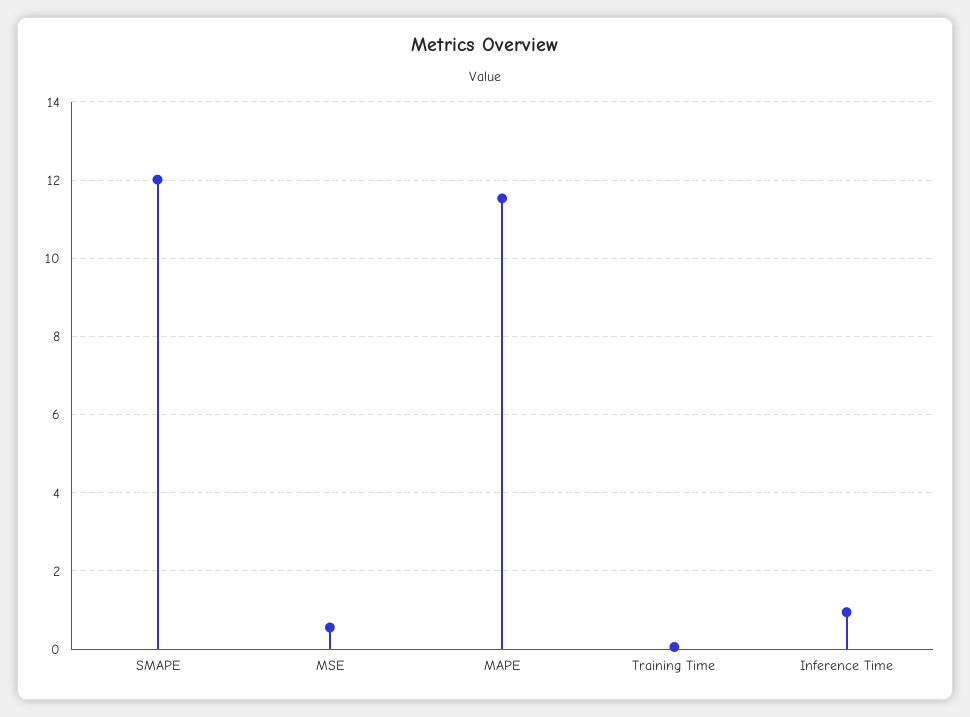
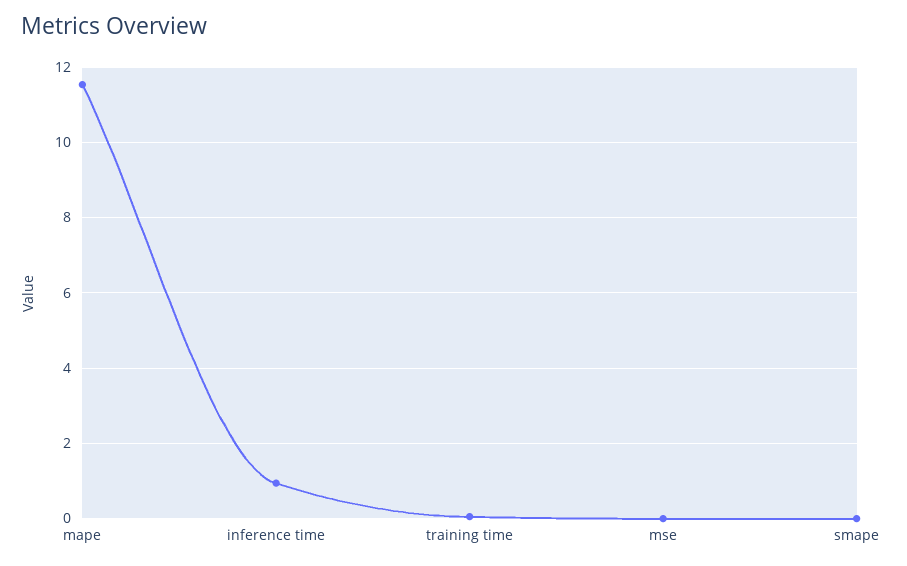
  {
-   "SMAPE": 12,
+   "SMAPE": 0,
-   "MSE": 0.6,
+   "MSE": 0,
    "MAPE": 11.6,
    "Training Time": 0,
    "Inference Time": 1
  }

